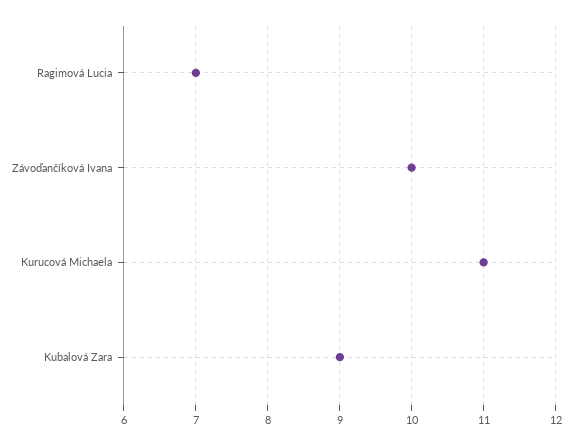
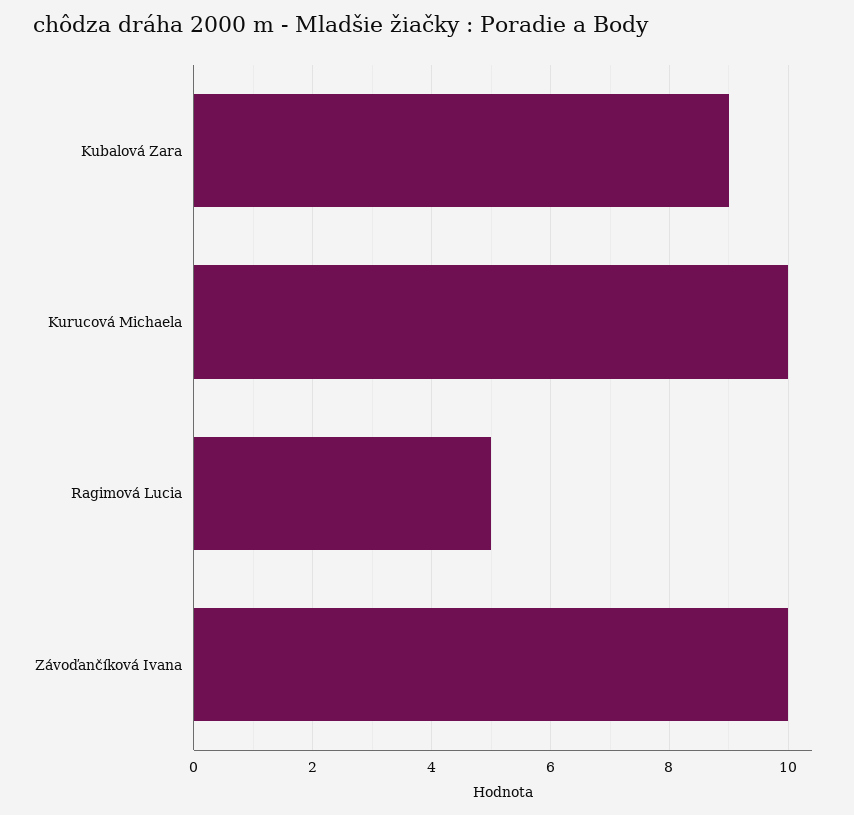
  {
-   "Ragimová Lucia": 7,
+   "Ragimová Lucia": 5,
    "Závoďančíková Ivana": 10,
-   "Kurucová Michaela": 11,
+   "Kurucová Michaela": 10,
    "Kubalová Zara": 9
  }

